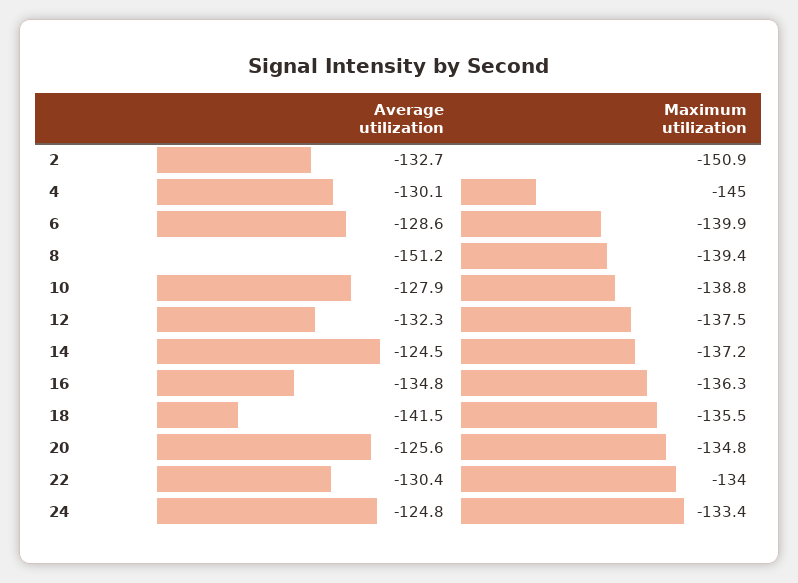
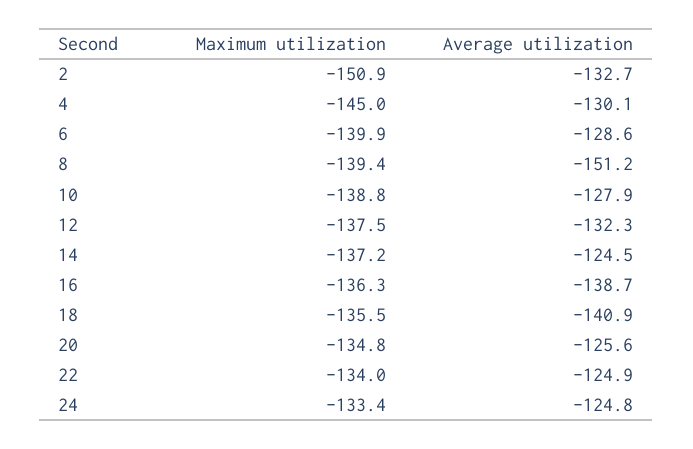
  {
    "Average utilization": {
      "2": -132.7,
      "4": -130.1,
      "6": -128.6,
      "8": -151.2,
      "10": -127.9,
      "12": -132.3,
      "14": -124.5,
-     "16": -134.8,
+     "16": -138.7,
-     "18": -141.5,
+     "18": -140.9,
      "20": -125.6,
-     "22": -130.4,
+     "22": -124.9,
      "24": -124.8
    },
    "Maximum utilization": {
      "2": -150.9,
      "4": -145,
      "6": -139.9,
      "8": -139.4,
      "10": -138.8,
      "12": -137.5,
      "14": -137.2,
      "16": -136.3,
      "18": -135.5,
      "20": -134.8,
      "22": -134,
      "24": -133.4
    }
  }

